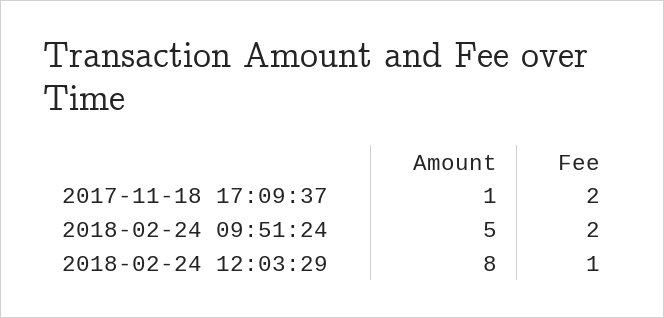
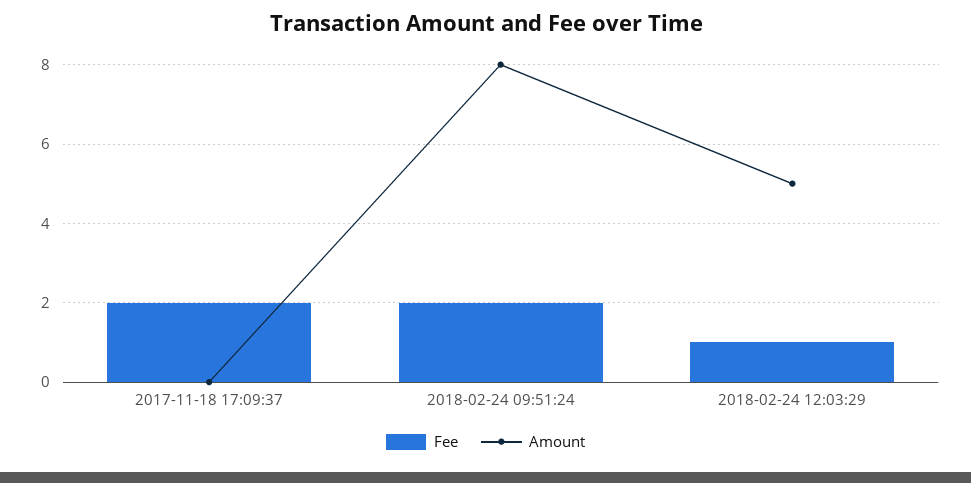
  {
    "Amount": {
-     "2017-11-18 17:09:37": 1,
+     "2017-11-18 17:09:37": 0,
-     "2018-02-24 09:51:24": 5,
+     "2018-02-24 09:51:24": 8,
-     "2018-02-24 12:03:29": 8
+     "2018-02-24 12:03:29": 5
    },
    "Fee": {
      "2017-11-18 17:09:37": 2,
      "2018-02-24 09:51:24": 2,
      "2018-02-24 12:03:29": 1
    }
  }

